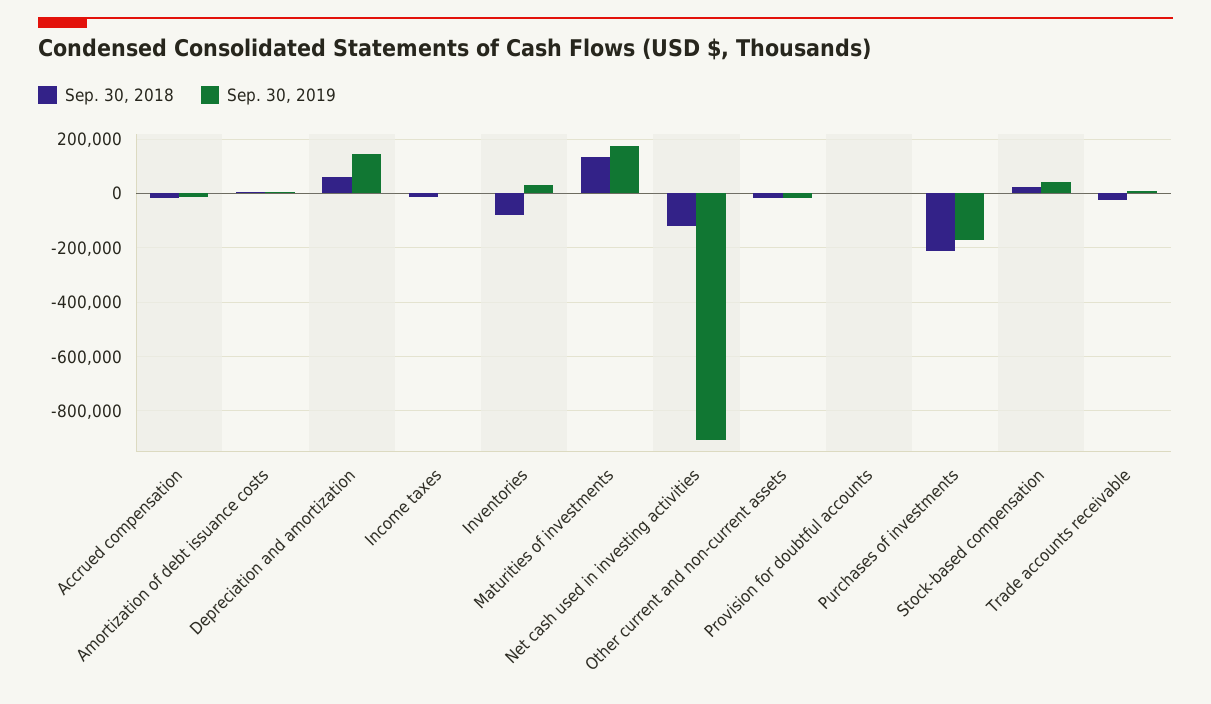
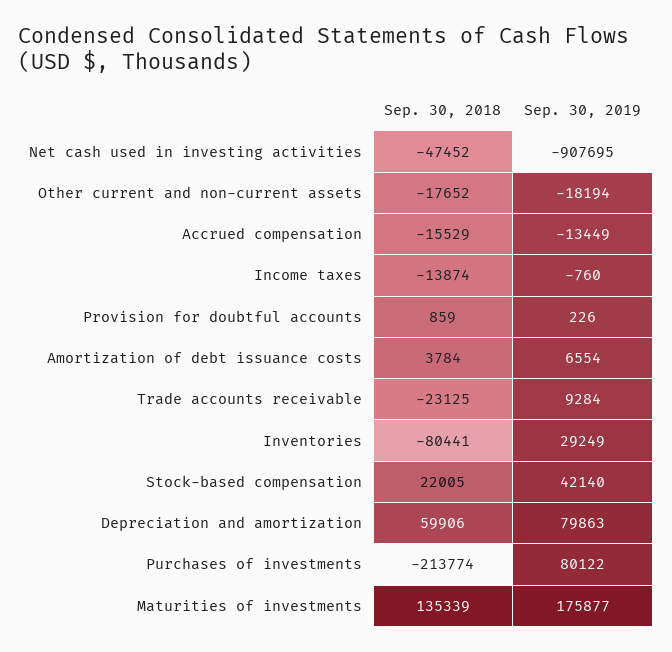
  {
    "Sep. 30, 2018": {
      "Accrued compensation": -15529,
      "Amortization of debt issuance costs": 3784,
      "Depreciation and amortization": 59906,
      "Income taxes": -13874,
      "Inventories": -80441,
      "Maturities of investments": 135339,
-     "Net cash used in investing activities": -125000,
+     "Net cash used in investing activities": -47452,
      "Other current and non-current assets": -17652,
      "Provision for doubtful accounts": 859,
      "Purchases of investments": -213774,
      "Stock-based compensation": 22005,
      "Trade accounts receivable": -23125
    },
    "Sep. 30, 2019": {
      "Accrued compensation": -13449,
      "Amortization of debt issuance costs": 6554,
-     "Depreciation and amortization": 150000,
+     "Depreciation and amortization": 79863,
      "Income taxes": -760,
      "Inventories": 29249,
      "Maturities of investments": 175877,
      "Net cash used in investing activities": -907695,
      "Other current and non-current assets": -18194,
      "Provision for doubtful accounts": 226,
-     "Purchases of investments": -175000,
+     "Purchases of investments": 80122,
      "Stock-based compensation": 42140,
      "Trade accounts receivable": 9284
    }
  }

